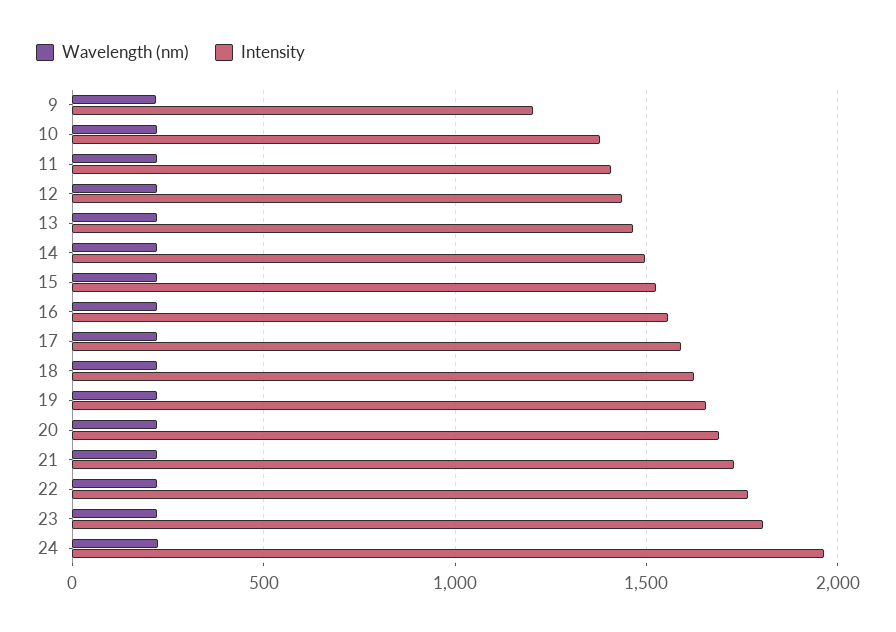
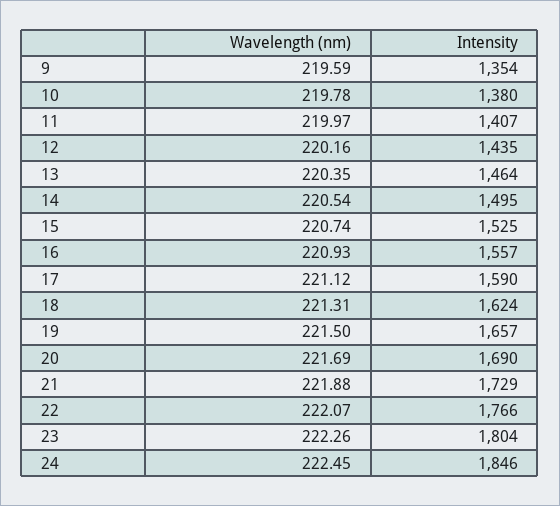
  {
    "Wavelength (nm)": {
      "9": 219.59,
      "10": 219.78,
      "11": 219.97,
      "12": 220.16,
      "13": 220.35,
      "14": 220.54,
      "15": 220.74,
      "16": 220.93,
      "17": 221.12,
      "18": 221.31,
      "19": 221.5,
      "20": 221.69,
      "21": 221.88,
      "22": 222.07,
      "23": 222.26,
      "24": 222.45
    },
    "Intensity": {
-     "9": 1200,
+     "9": 1354,
      "10": 1380,
      "11": 1407,
      "12": 1435,
      "13": 1464,
      "14": 1495,
      "15": 1525,
      "16": 1557,
      "17": 1590,
      "18": 1624,
      "19": 1657,
      "20": 1690,
      "21": 1729,
      "22": 1766,
      "23": 1804,
-     "24": 1950
+     "24": 1846
    }
  }

